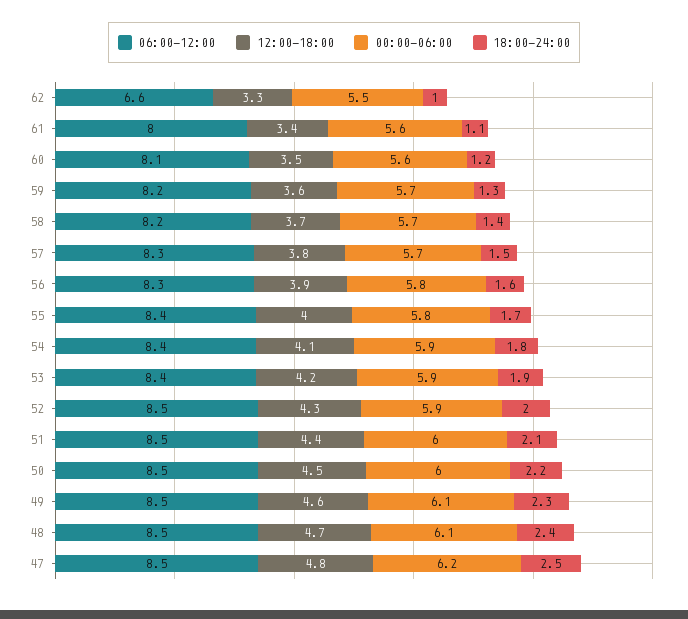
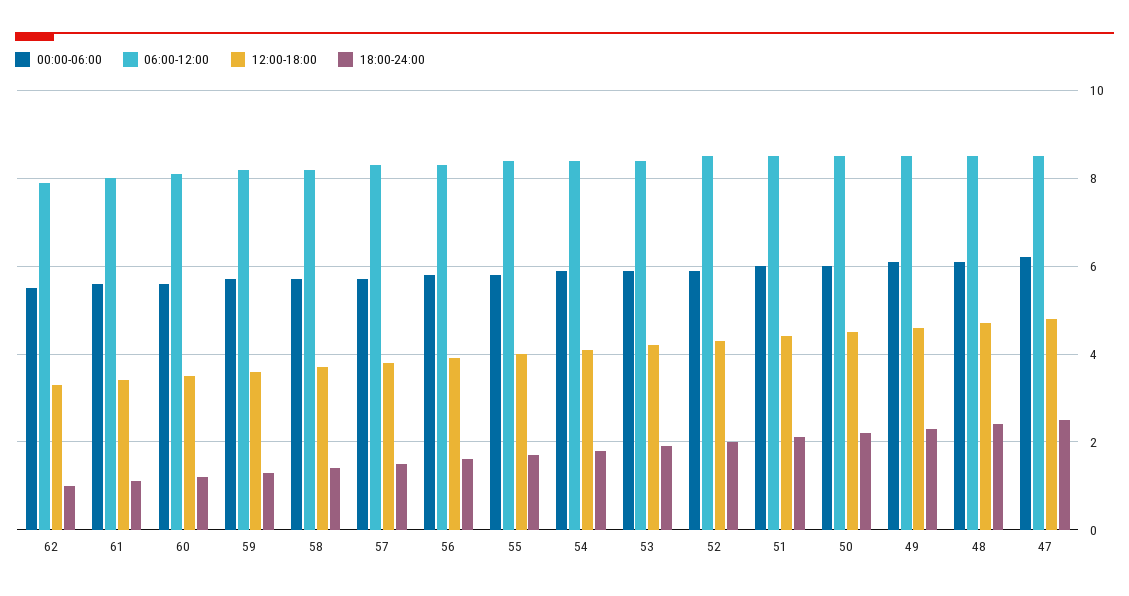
  {
    "06:00-12:00": {
-     "62": 6.6,
+     "62": 8,
      "61": 8,
      "60": 8.1,
      "59": 8.2,
      "58": 8.2,
      "57": 8.3,
      "56": 8.3,
      "55": 8.4,
      "54": 8.4,
      "53": 8.4,
      "52": 8.5,
      "51": 8.5,
      "50": 8.5,
      "49": 8.5,
      "48": 8.5,
      "47": 8.5
    },
    "12:00-18:00": {
      "62": 3.3,
      "61": 3.4,
      "60": 3.5,
      "59": 3.6,
      "58": 3.7,
      "57": 3.8,
      "56": 3.9,
      "55": 4,
      "54": 4.1,
      "53": 4.2,
      "52": 4.3,
      "51": 4.4,
      "50": 4.5,
      "49": 4.6,
      "48": 4.7,
      "47": 4.8
    },
    "00:00-06:00": {
      "62": 5.5,
      "61": 5.6,
      "60": 5.6,
      "59": 5.7,
      "58": 5.7,
      "57": 5.7,
      "56": 5.8,
      "55": 5.8,
      "54": 5.9,
      "53": 5.9,
      "52": 5.9,
      "51": 6,
      "50": 6,
      "49": 6.1,
      "48": 6.1,
      "47": 6.2
    },
    "18:00-24:00": {
      "62": 1,
      "61": 1.1,
      "60": 1.2,
      "59": 1.3,
      "58": 1.4,
      "57": 1.5,
      "56": 1.6,
      "55": 1.7,
      "54": 1.8,
      "53": 1.9,
      "52": 2,
      "51": 2.1,
      "50": 2.2,
      "49": 2.3,
      "48": 2.4,
      "47": 2.5
    }
  }

